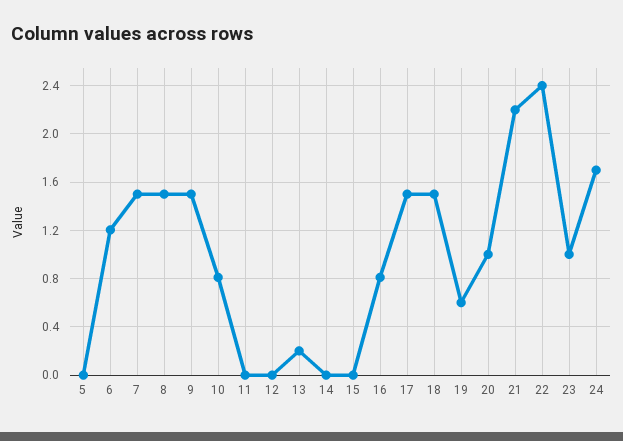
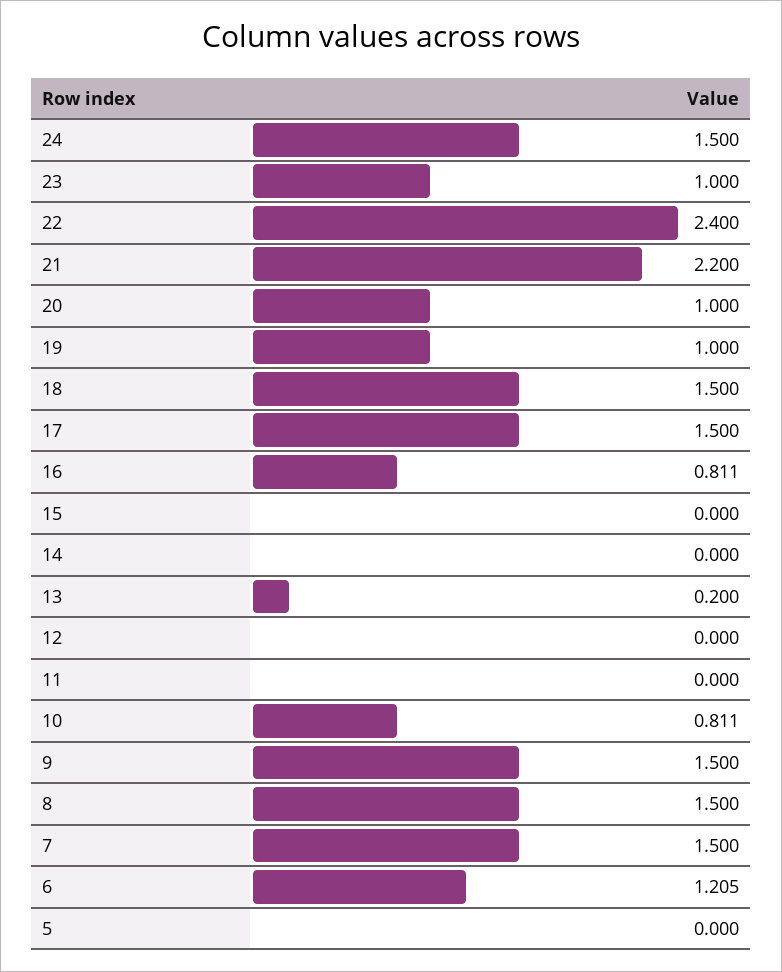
  {
    "5": 0,
    "6": 1.205,
    "7": 1.5,
    "8": 1.5,
    "9": 1.5,
    "10": 0.811,
    "11": 0,
    "12": 0,
    "13": 0.2,
    "14": 0,
    "15": 0,
    "16": 0.811,
    "17": 1.5,
    "18": 1.5,
-   "19": 0.6,
+   "19": 1,
    "20": 1,
    "21": 2.2,
    "22": 2.4,
    "23": 1,
-   "24": 1.7
+   "24": 1.5
  }

